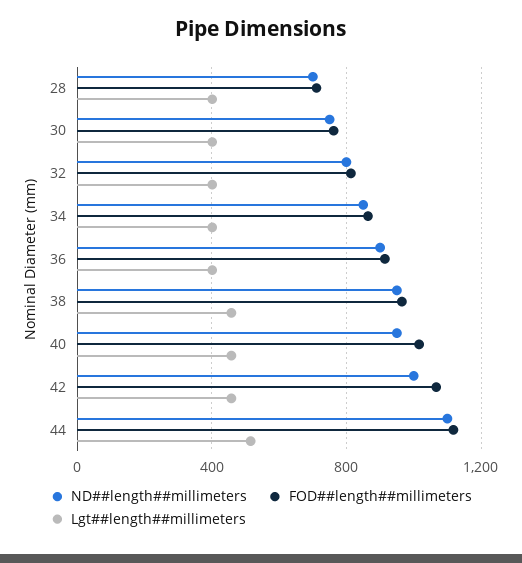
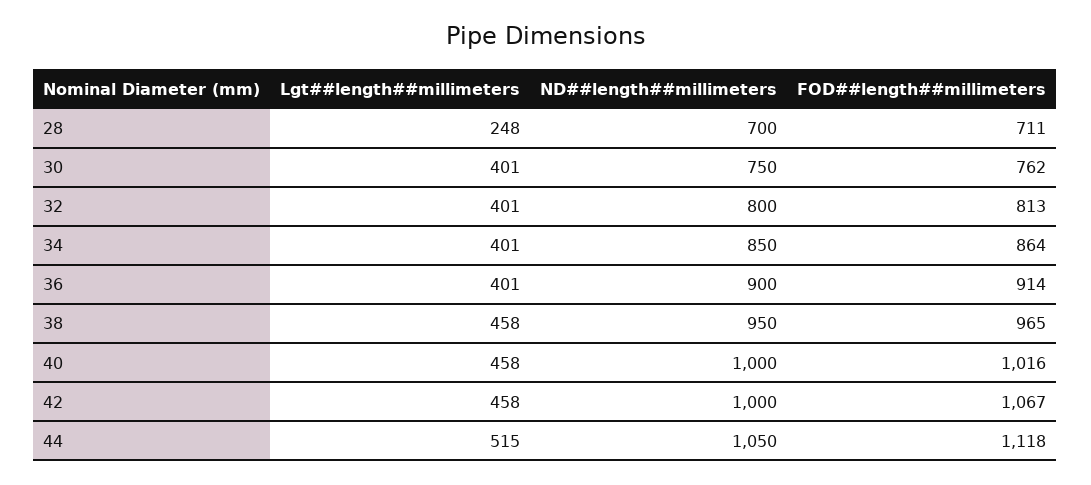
  {
    "ND##length##millimeters": {
      "28": 700,
      "30": 750,
      "32": 800,
      "34": 850,
      "36": 900,
      "38": 950,
-     "40": 950,
+     "40": 1000,
      "42": 1000,
-     "44": 1100
+     "44": 1050
    },
    "FOD##length##millimeters": {
      "28": 711,
      "30": 762,
      "32": 813,
      "34": 864,
      "36": 914,
      "38": 965,
      "40": 1016,
      "42": 1067,
      "44": 1118
    },
    "Lgt##length##millimeters": {
-     "28": 400,
+     "28": 248,
      "30": 401,
      "32": 401,
      "34": 401,
      "36": 401,
      "38": 458,
      "40": 458,
      "42": 458,
      "44": 515
    }
  }

